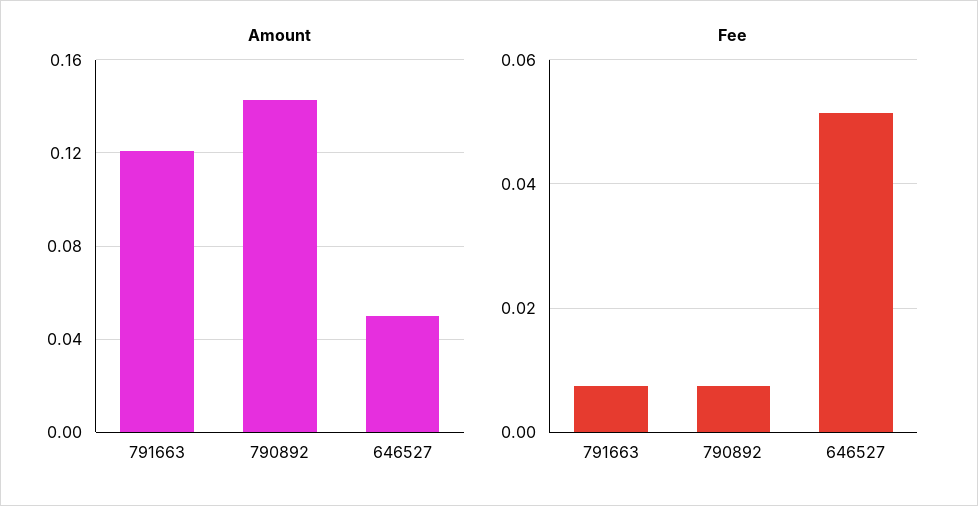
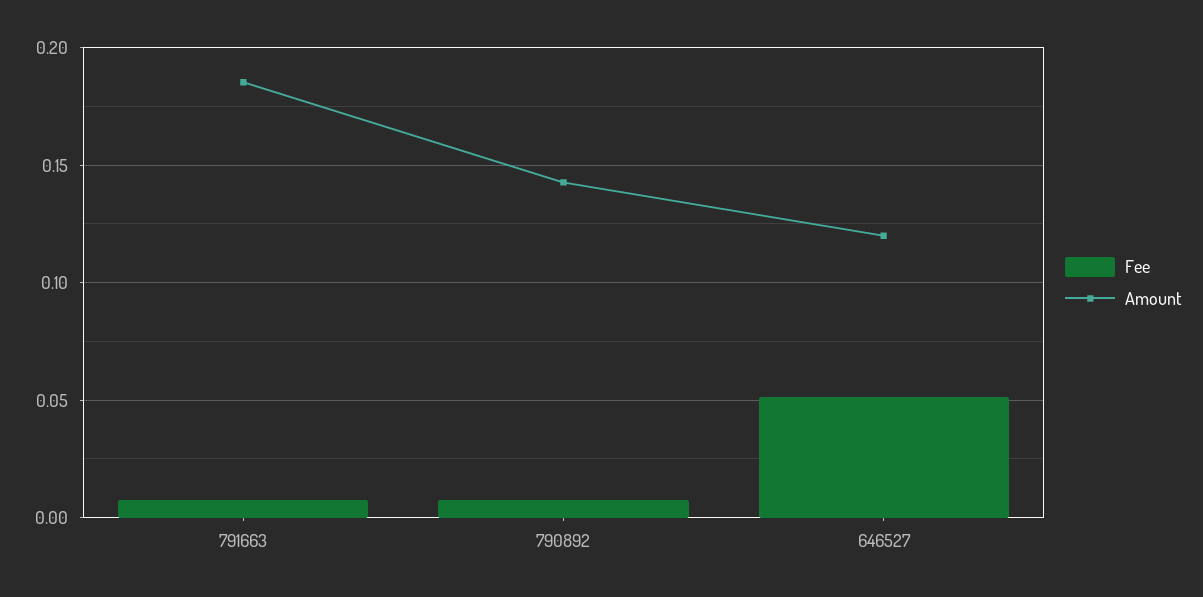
  {
    "Amount": {
-     "791663": 0.12,
+     "791663": 0.185,
      "790892": 0.145,
-     "646527": 0.05
+     "646527": 0.12
    },
    "Fee": {
      "791663": 0.008,
      "790892": 0.008,
      "646527": 0.052
    }
  }

